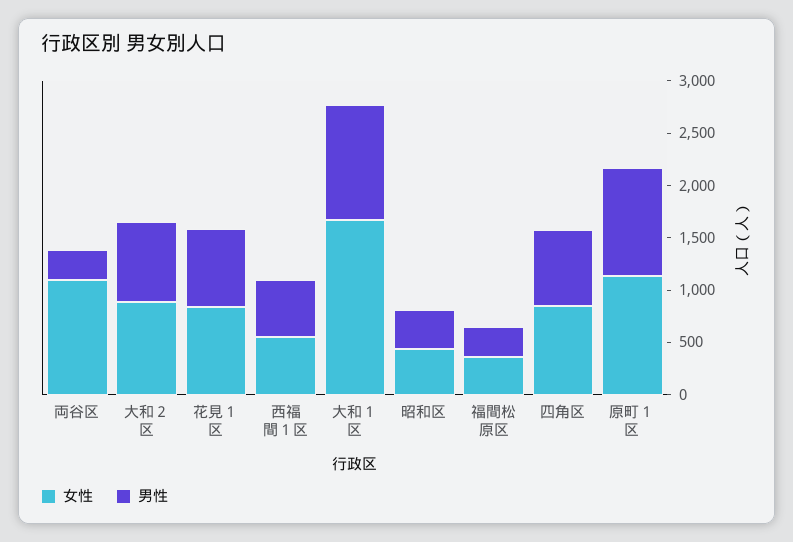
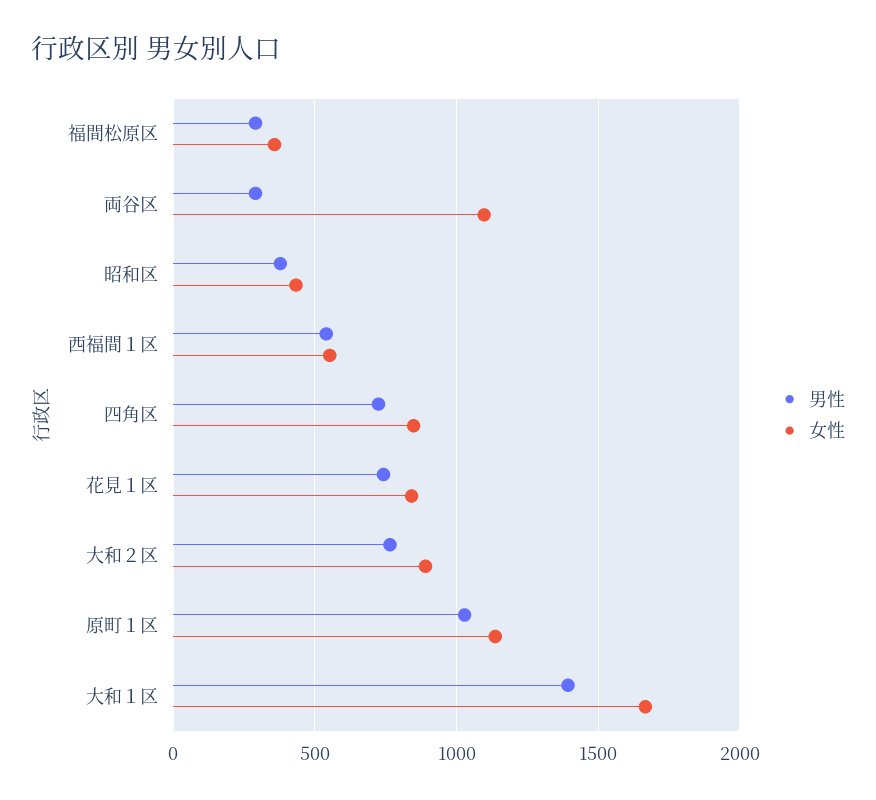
  {
    "女性": {
      "両谷区": 1100,
      "大和２区": 900,
      "花見１区": 850,
      "西福間１区": 550,
      "大和１区": 1650,
      "昭和区": 450,
      "福間松原区": 350,
      "四角区": 850,
      "原町１区": 1150
    },
    "男性": {
      "両谷区": 300,
      "大和２区": 750,
      "花見１区": 750,
      "西福間１区": 550,
-     "大和１区": 1100,
+     "大和１区": 1400,
      "昭和区": 400,
      "福間松原区": 300,
      "四角区": 700,
      "原町１区": 1050
    }
  }

